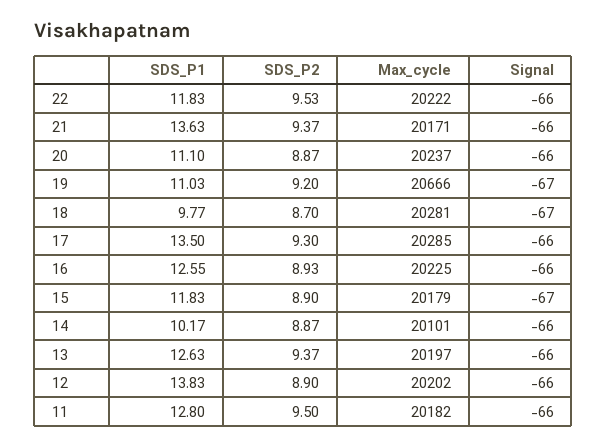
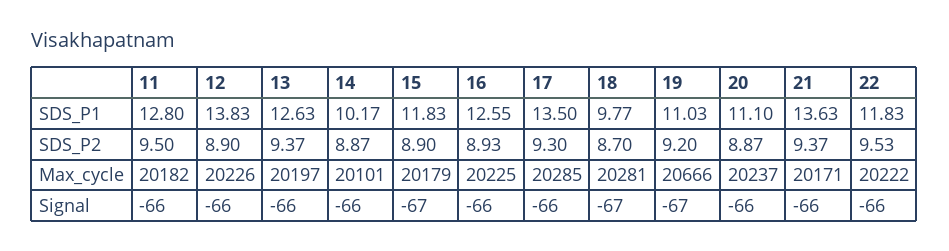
  {
    "SDS_P1": {
      "22": 11.83,
      "21": 13.63,
      "20": 11.1,
      "19": 11.03,
      "18": 9.77,
      "17": 13.5,
      "16": 12.55,
      "15": 11.83,
      "14": 10.17,
      "13": 12.63,
      "12": 13.83,
      "11": 12.8
    },
    "SDS_P2": {
      "22": 9.53,
      "21": 9.37,
      "20": 8.87,
      "19": 9.2,
      "18": 8.7,
      "17": 9.3,
      "16": 8.93,
      "15": 8.9,
      "14": 8.87,
      "13": 9.37,
      "12": 8.9,
      "11": 9.5
    },
    "Max_cycle": {
      "22": 20222,
      "21": 20171,
      "20": 20237,
      "19": 20666,
      "18": 20281,
      "17": 20285,
      "16": 20225,
      "15": 20179,
      "14": 20101,
      "13": 20197,
-     "12": 20202,
+     "12": 20226,
      "11": 20182
    },
    "Signal": {
      "22": -66,
      "21": -66,
      "20": -66,
      "19": -67,
      "18": -67,
      "17": -66,
      "16": -66,
      "15": -67,
      "14": -66,
      "13": -66,
      "12": -66,
      "11": -66
    }
  }

